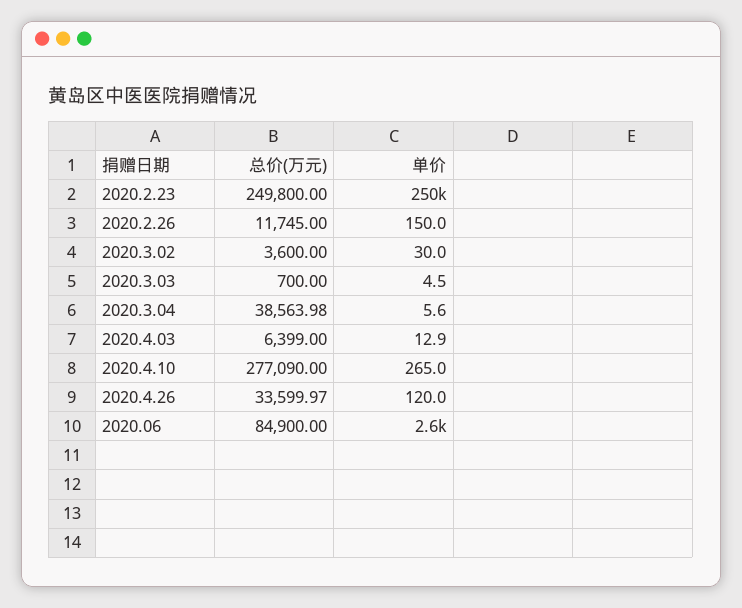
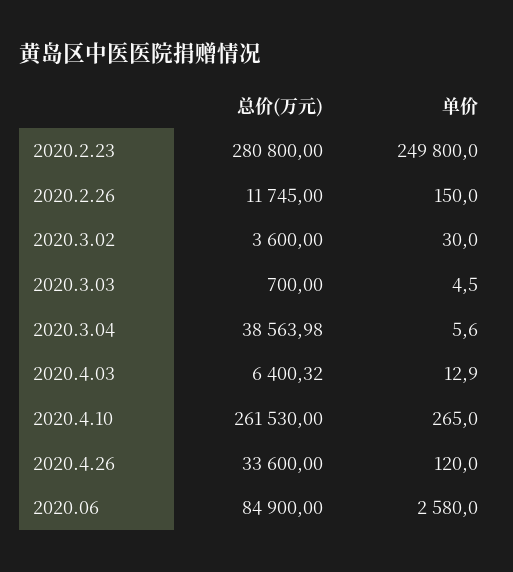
  {
    "总价(万元)": {
-     "2020.2.23": 249800,
+     "2020.2.23": 280800,
      "2020.2.26": 11745,
      "2020.3.02": 3600,
      "2020.3.03": 700,
      "2020.3.04": 38563.98,
-     "2020.4.03": 6399,
+     "2020.4.03": 6400.32,
-     "2020.4.10": 277090,
+     "2020.4.10": 261530,
-     "2020.4.26": 33599.97,
+     "2020.4.26": 33600,
      "2020.06": 84900
    },
    "单价": {
      "2020.2.23": 249800,
      "2020.2.26": 150,
      "2020.3.02": 30,
      "2020.3.03": 4.5,
      "2020.3.04": 5.6,
      "2020.4.03": 12.9,
      "2020.4.10": 265,
      "2020.4.26": 120,
      "2020.06": 2580
    }
  }

